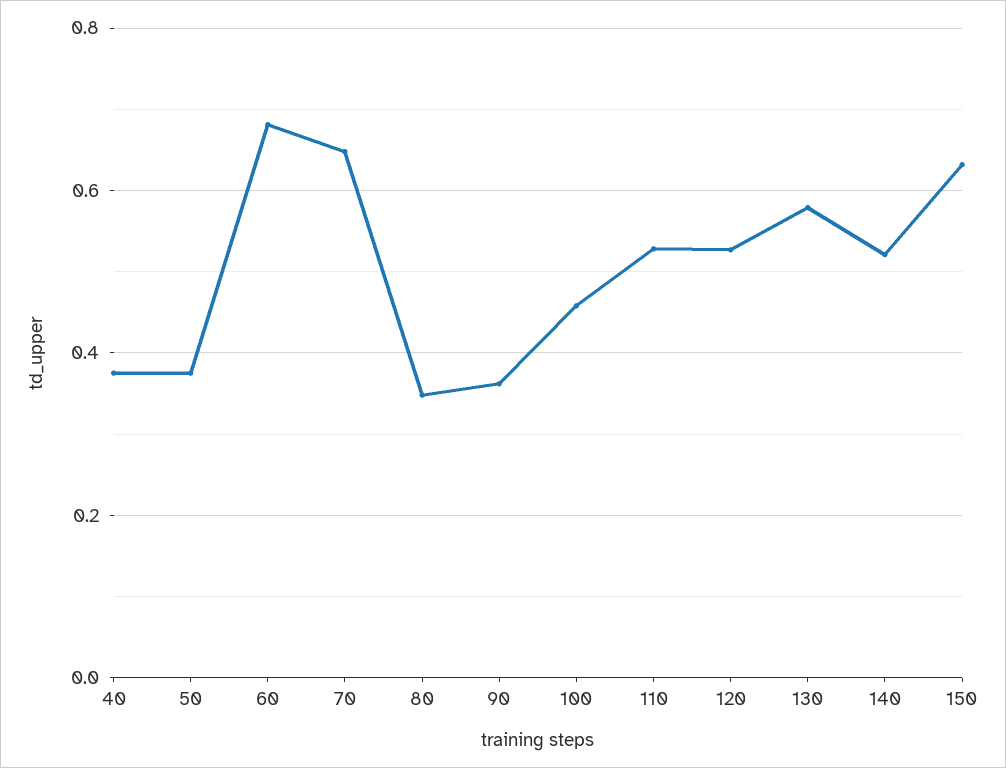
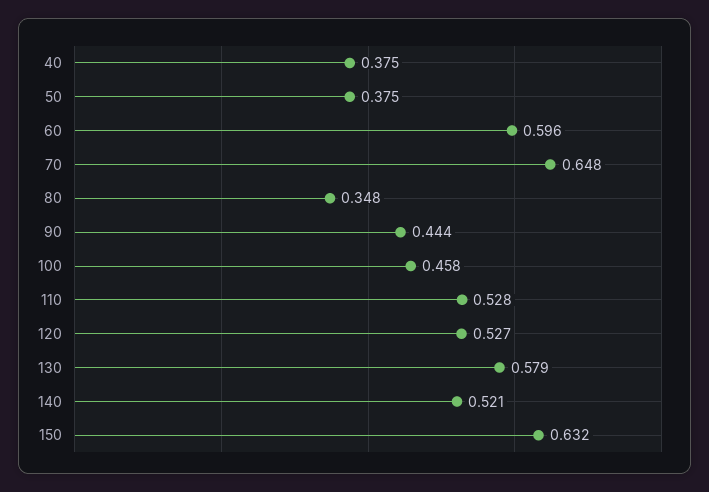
  {
    "40": 0.375,
    "50": 0.375,
-   "60": 0.68,
+   "60": 0.596,
    "70": 0.648,
    "80": 0.348,
-   "90": 0.36,
+   "90": 0.444,
    "100": 0.458,
    "110": 0.528,
    "120": 0.527,
    "130": 0.579,
    "140": 0.521,
    "150": 0.632
  }

